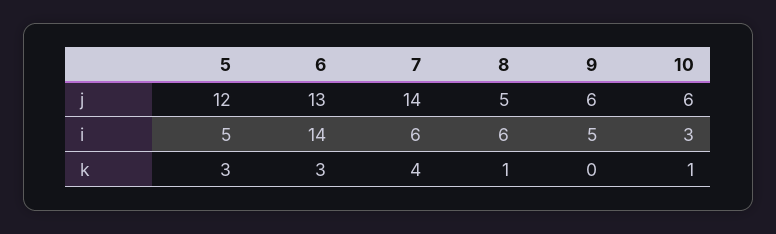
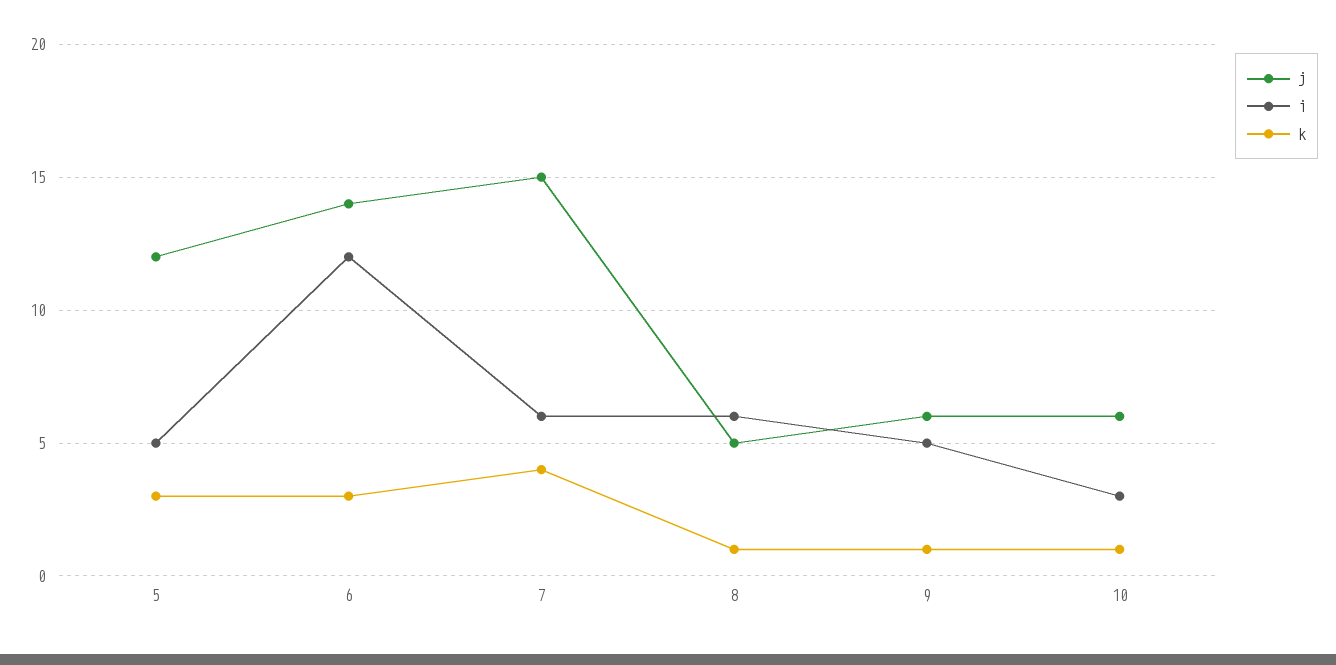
  {
    "j": {
      "5": 12,
-     "6": 13,
+     "6": 14,
-     "7": 14,
+     "7": 15,
      "8": 5,
      "9": 6,
      "10": 6
    },
    "i": {
      "5": 5,
-     "6": 14,
+     "6": 12,
      "7": 6,
      "8": 6,
      "9": 5,
      "10": 3
    },
    "k": {
      "5": 3,
      "6": 3,
      "7": 4,
      "8": 1,
-     "9": 0,
+     "9": 1,
      "10": 1
    }
  }

